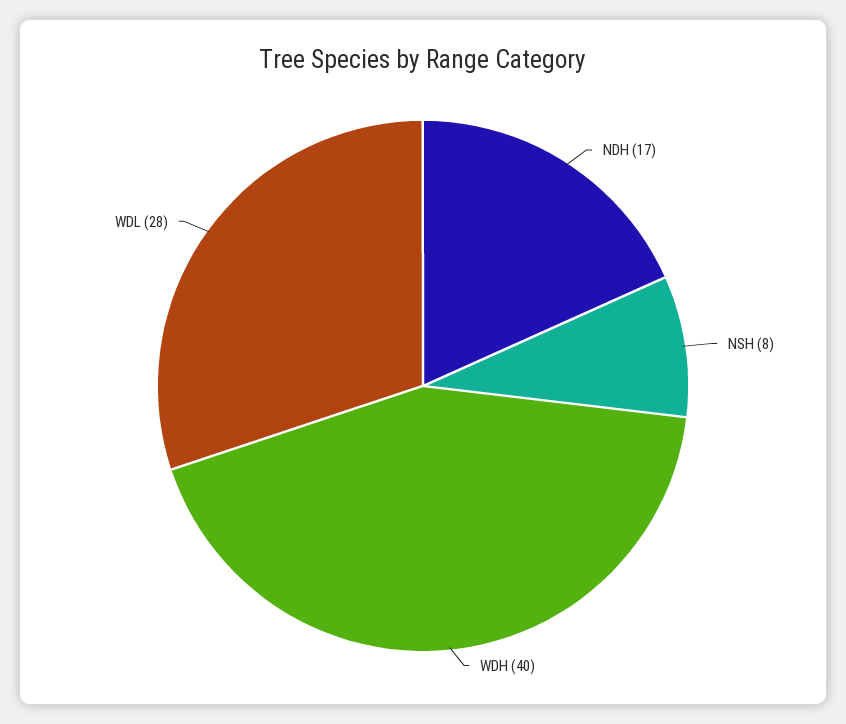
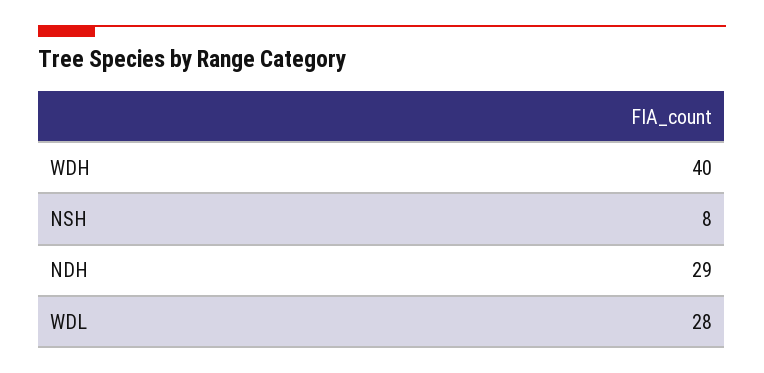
  {
-   "NDH": 17,
+   "NDH": 29,
    "NSH": 8,
    "WDH": 40,
    "WDL": 28
  }

